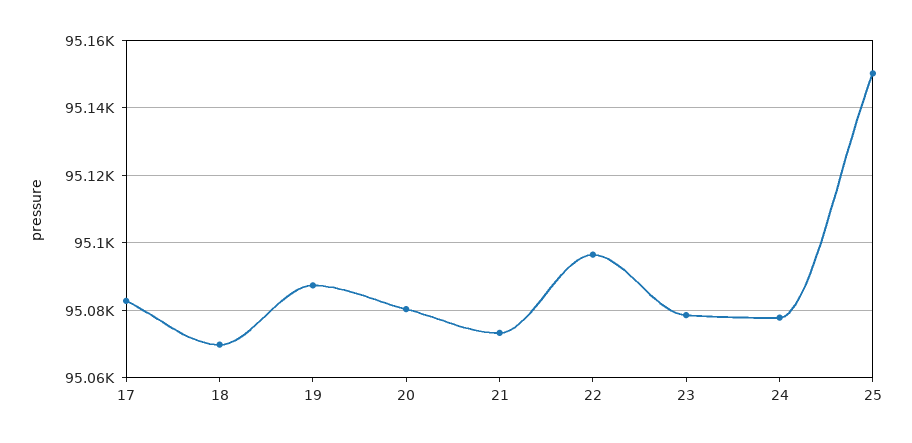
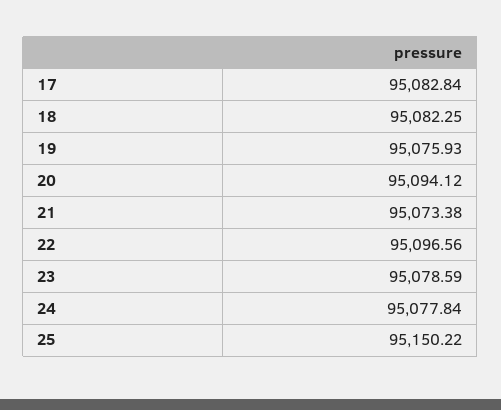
  {
    "17": 95082.84,
-   "18": 95070,
+   "18": 95082.25,
-   "19": 95088,
+   "19": 95075.93,
-   "20": 95080,
+   "20": 95094.12,
    "21": 95073.38,
    "22": 95096.56,
    "23": 95078.59,
    "24": 95077.84,
    "25": 95150.22
  }

